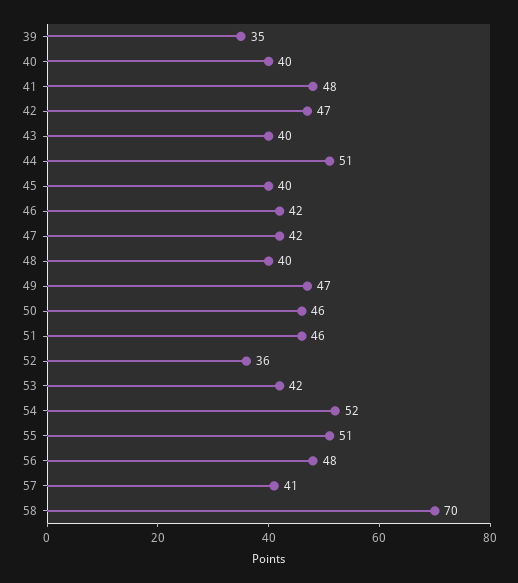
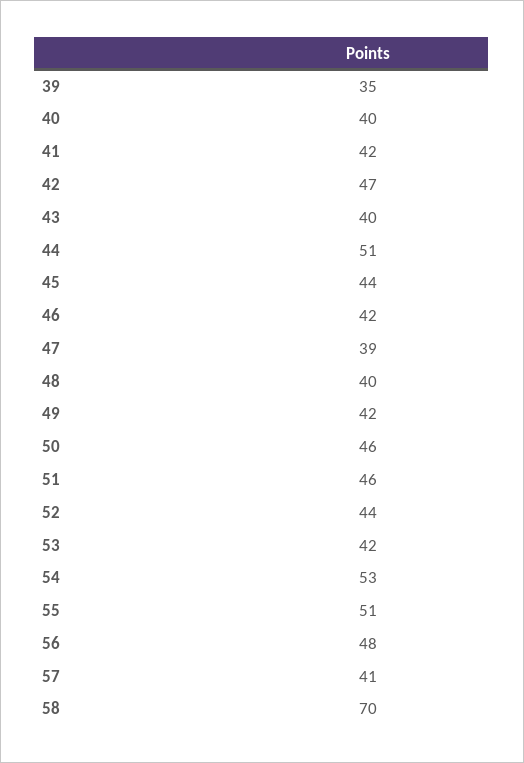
  {
    "39": 35,
    "40": 40,
-   "41": 48,
+   "41": 42,
    "42": 47,
    "43": 40,
    "44": 51,
-   "45": 40,
+   "45": 44,
    "46": 42,
-   "47": 42,
+   "47": 39,
    "48": 40,
-   "49": 47,
+   "49": 42,
    "50": 46,
    "51": 46,
-   "52": 36,
+   "52": 44,
    "53": 42,
-   "54": 52,
+   "54": 53,
    "55": 51,
    "56": 48,
    "57": 41,
    "58": 70
  }

